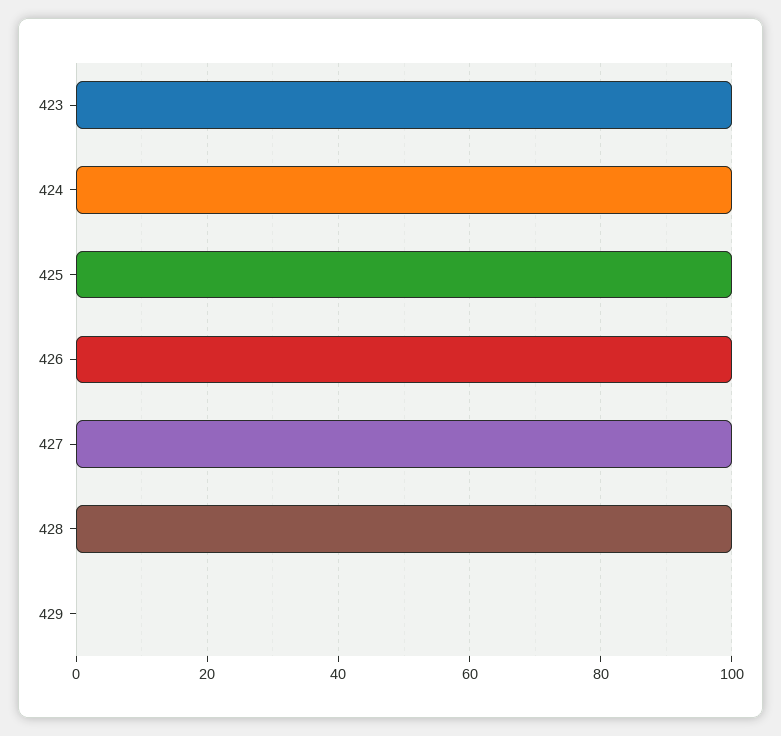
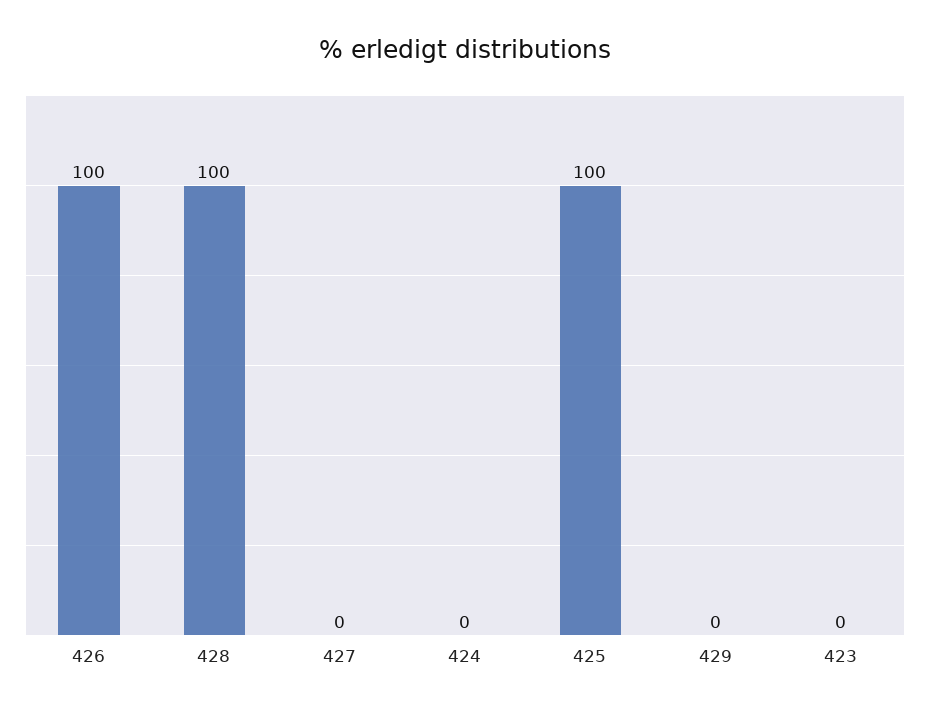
  {
-   "423": 100,
+   "423": 0,
-   "424": 100,
+   "424": 0,
    "425": 100,
    "426": 100,
-   "427": 100,
+   "427": 0,
    "428": 100,
    "429": 0
  }

